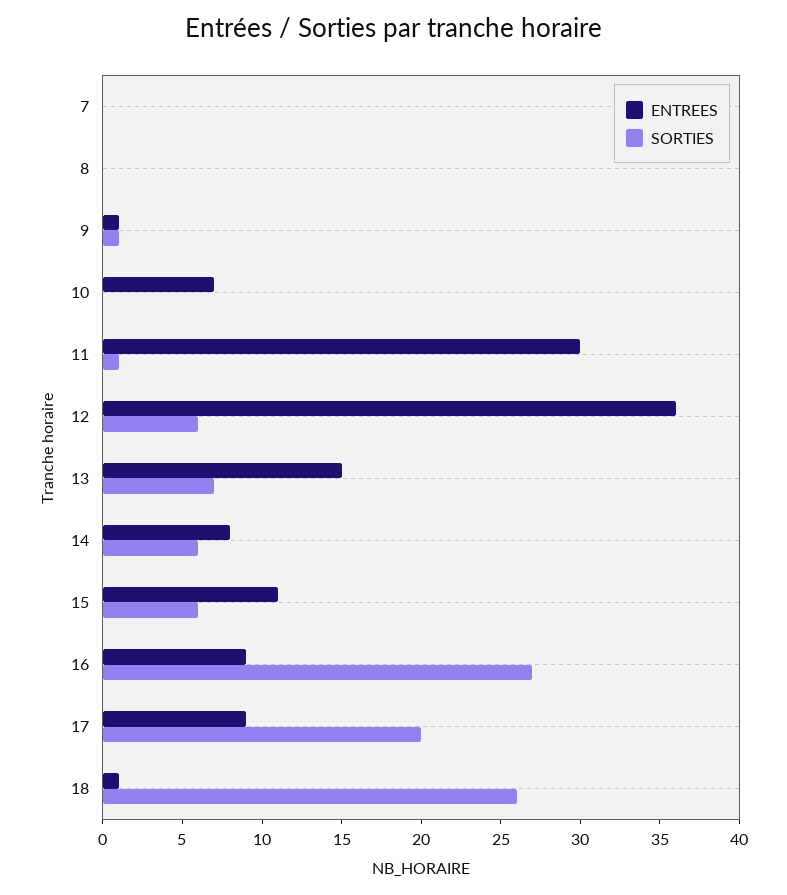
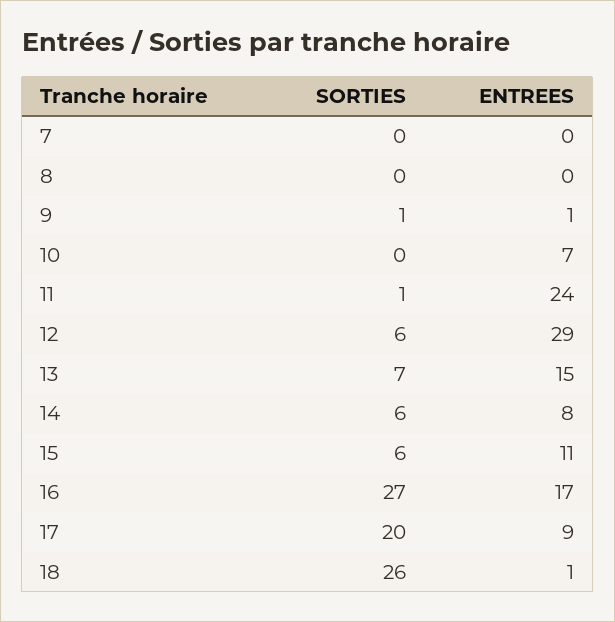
  {
    "ENTREES": {
      "7": 0,
      "8": 0,
      "9": 1,
      "10": 7,
-     "11": 30,
+     "11": 24,
-     "12": 36,
+     "12": 29,
      "13": 15,
      "14": 8,
      "15": 11,
-     "16": 9,
+     "16": 17,
      "17": 9,
      "18": 1
    },
    "SORTIES": {
      "7": 0,
      "8": 0,
      "9": 1,
      "10": 0,
      "11": 1,
      "12": 6,
      "13": 7,
      "14": 6,
      "15": 6,
      "16": 27,
      "17": 20,
      "18": 26
    }
  }

